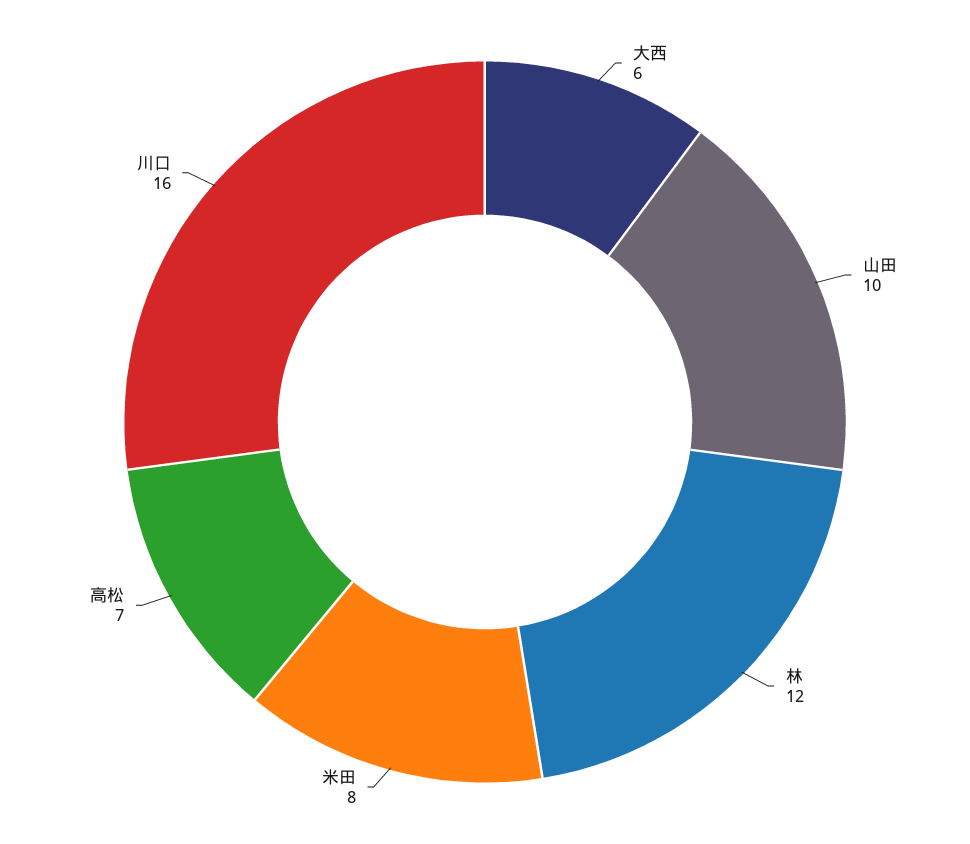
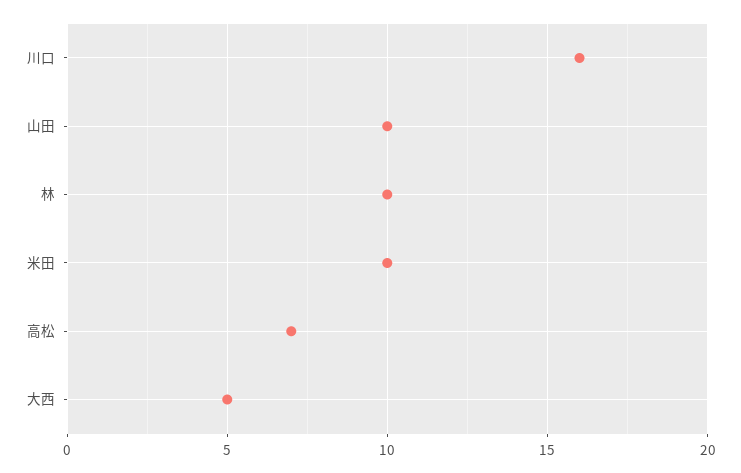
  {
-   "大西": 6,
+   "大西": 5,
    "山田": 10,
-   "林": 12,
+   "林": 10,
-   "米田": 8,
+   "米田": 10,
    "高松": 7,
    "川口": 16
  }

